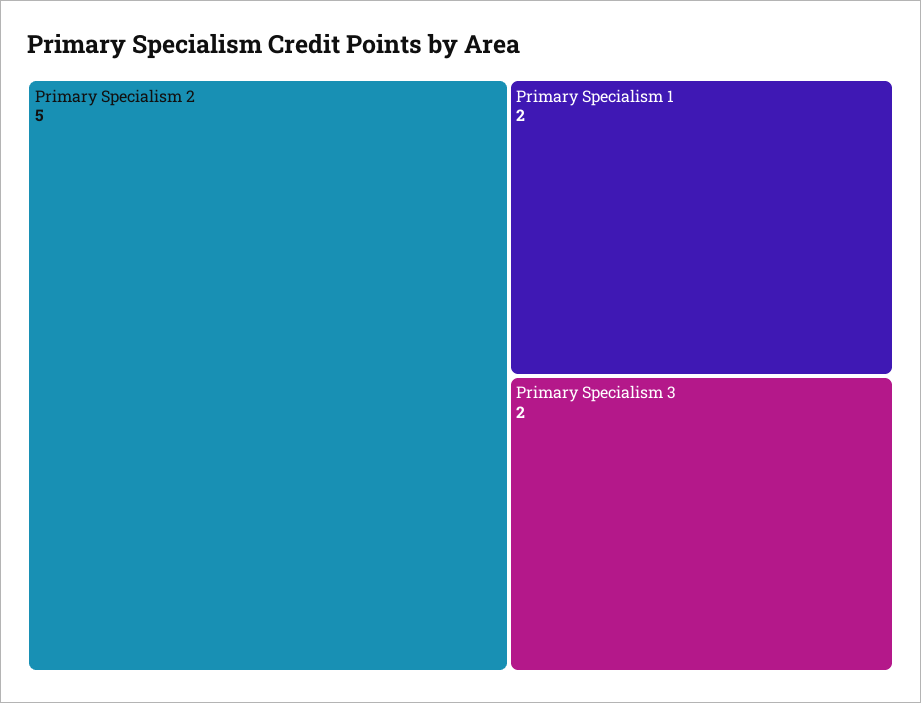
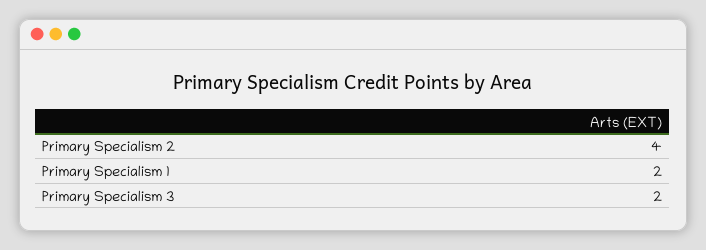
  {
-   "Primary Specialism 2": 5,
+   "Primary Specialism 2": 4,
    "Primary Specialism 1": 2,
    "Primary Specialism 3": 2
  }

